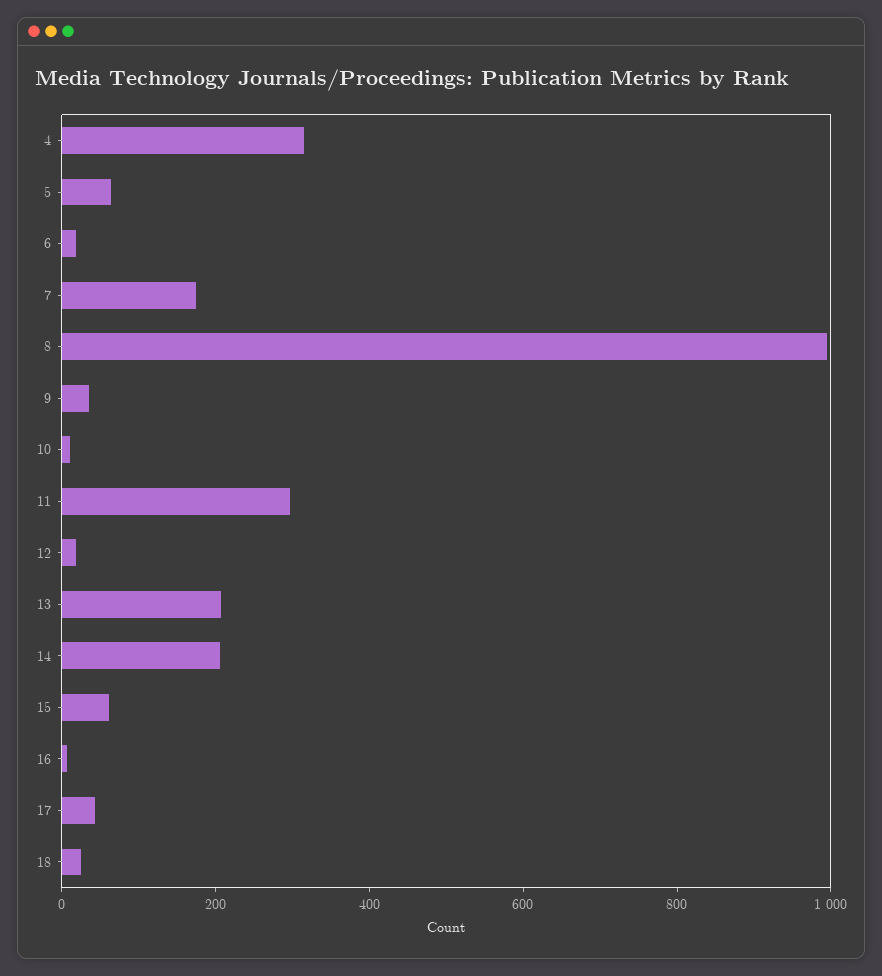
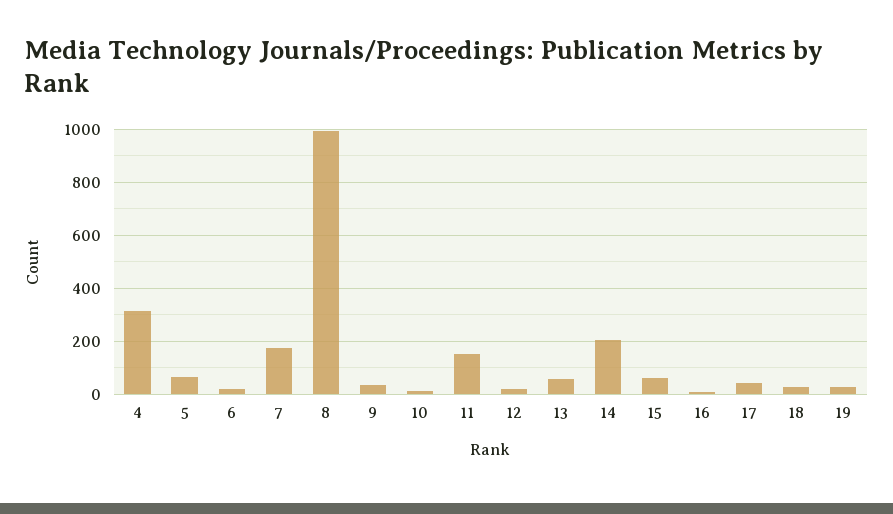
  {
    "4": 325,
    "5": 75,
    "6": 25,
    "7": 175,
    "8": 1000,
    "9": 25,
    "10": 0,
-   "11": 300,
+   "11": 150,
    "12": 25,
-   "13": 200,
+   "13": 50,
    "14": 200,
    "15": 50,
    "16": 0,
    "17": 50,
-   "18": 25
+   "18": 25,
+   "19": 25
  }

